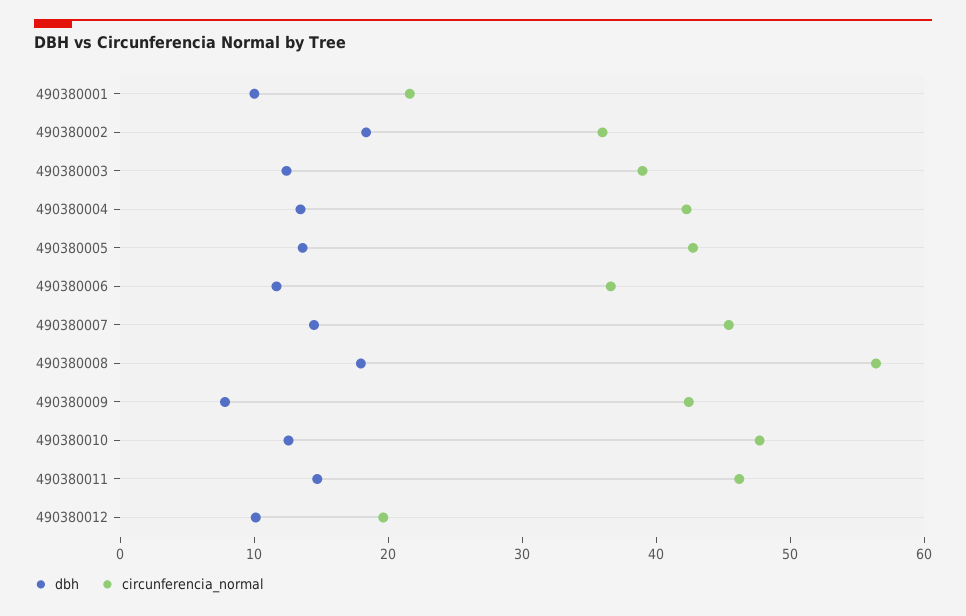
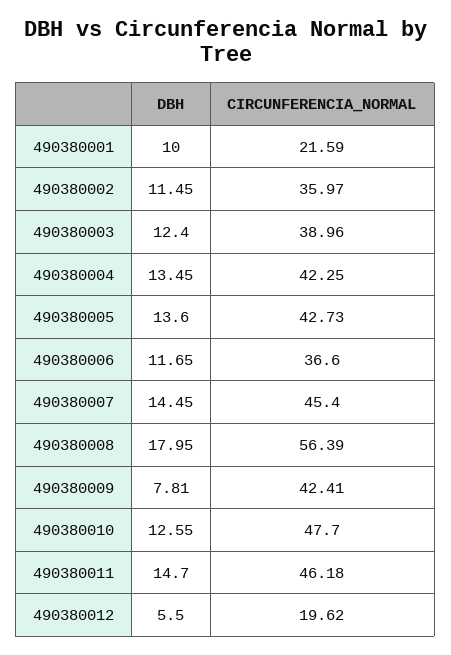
  {
    "dbh": {
      "490380001": 10,
-     "490380002": 18,
+     "490380002": 11.45,
      "490380003": 12.4,
      "490380004": 13.45,
      "490380005": 13.6,
      "490380006": 11.65,
      "490380007": 14.45,
      "490380008": 17.95,
      "490380009": 7.81,
      "490380010": 12.55,
      "490380011": 14.7,
-     "490380012": 10
+     "490380012": 5.5
    },
    "circunferencia_normal": {
      "490380001": 21.59,
      "490380002": 35.97,
      "490380003": 38.96,
      "490380004": 42.25,
      "490380005": 42.73,
      "490380006": 36.6,
      "490380007": 45.4,
      "490380008": 56.39,
      "490380009": 42.41,
      "490380010": 47.7,
      "490380011": 46.18,
      "490380012": 19.62
    }
  }

